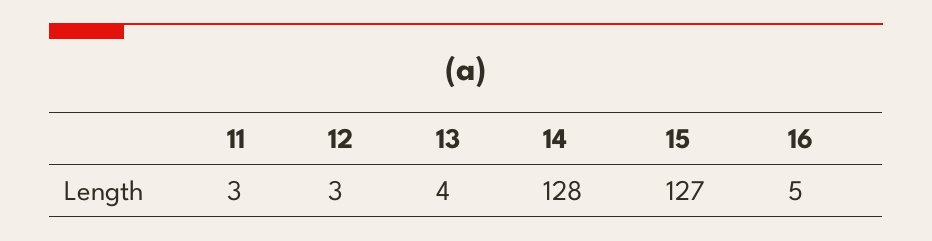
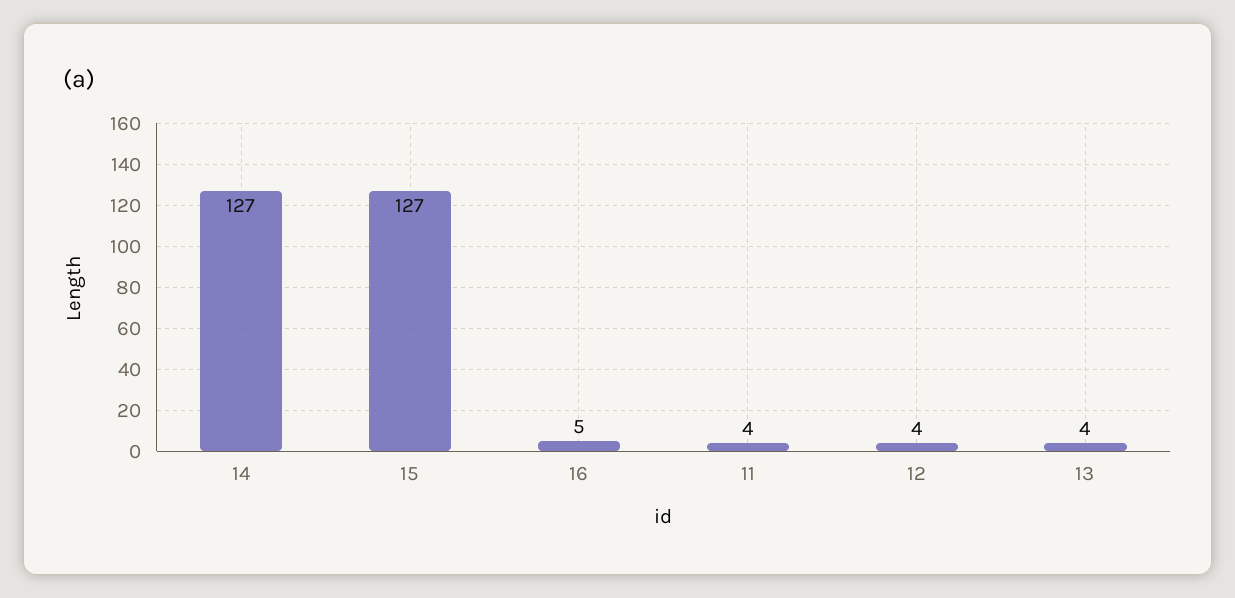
  {
-   "11": 3,
+   "11": 4,
-   "12": 3,
+   "12": 4,
    "13": 4,
-   "14": 128,
+   "14": 127,
    "15": 127,
    "16": 5
  }

